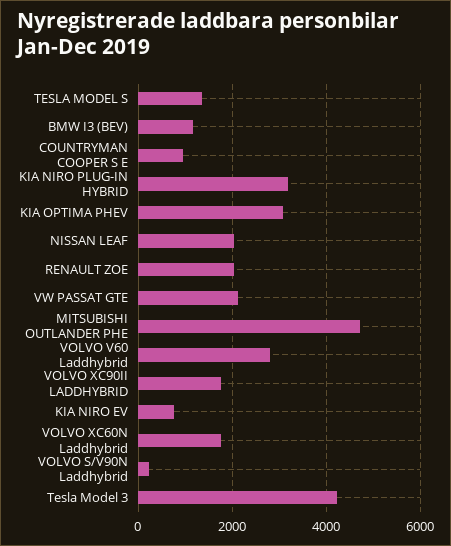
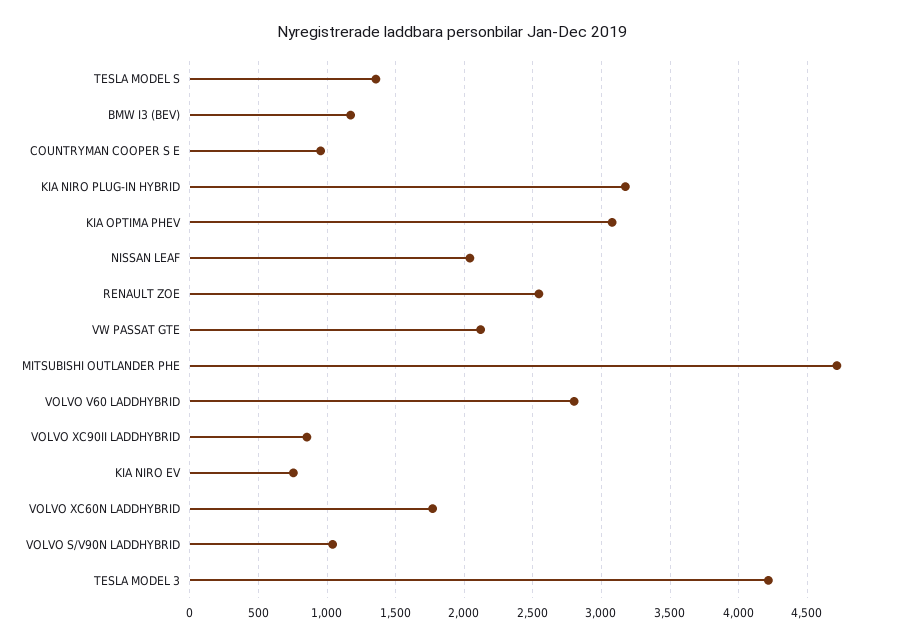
  {
    "TESLA MODEL S": 1350,
    "BMW I3 (BEV)": 1150,
    "COUNTRYMAN COOPER S E": 950,
    "KIA NIRO PLUG-IN HYBRID": 3150,
    "KIA OPTIMA PHEV": 3100,
    "NISSAN LEAF": 2050,
-   "RENAULT ZOE": 2000,
+   "RENAULT ZOE": 2550,
    "VW PASSAT GTE": 2100,
    "MITSUBISHI OUTLANDER PHE": 4700,
    "VOLVO V60 Laddhybrid": 2800,
-   "VOLVO XC90II LADDHYBRID": 1800,
+   "VOLVO XC90II LADDHYBRID": 850,
    "KIA NIRO EV": 750,
    "VOLVO XC60N Laddhybrid": 1750,
-   "VOLVO S/V90N Laddhybrid": 200,
+   "VOLVO S/V90N Laddhybrid": 1050,
    "Tesla Model 3": 4200
  }

